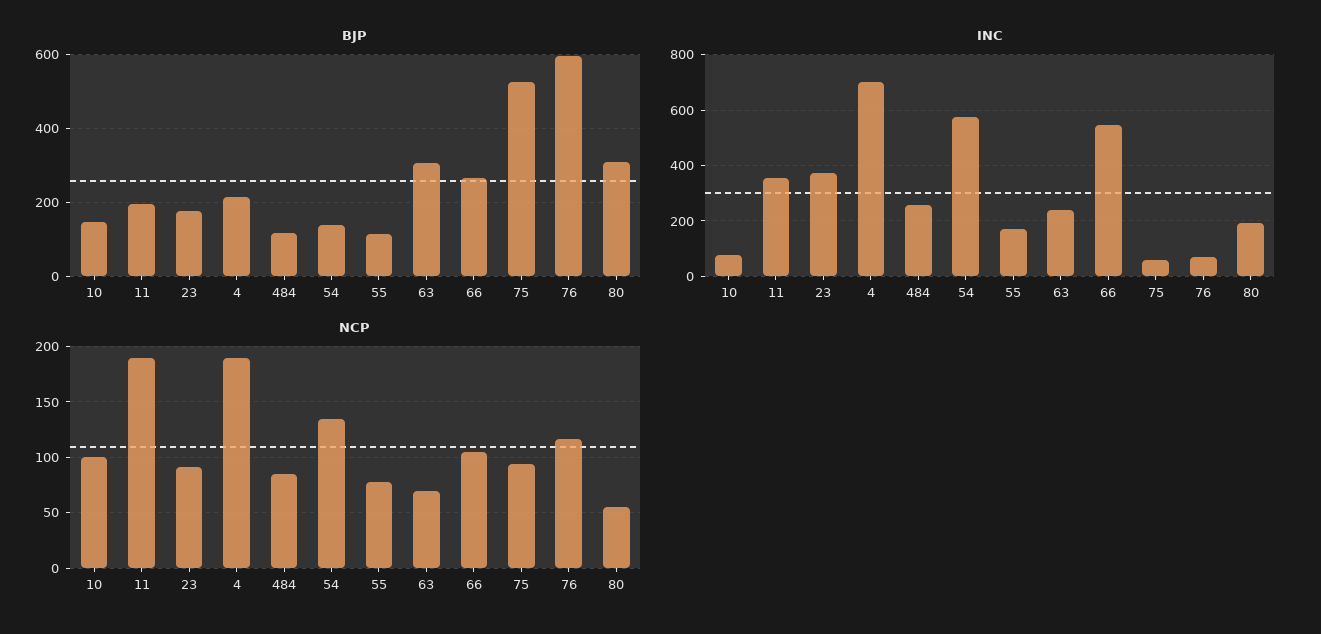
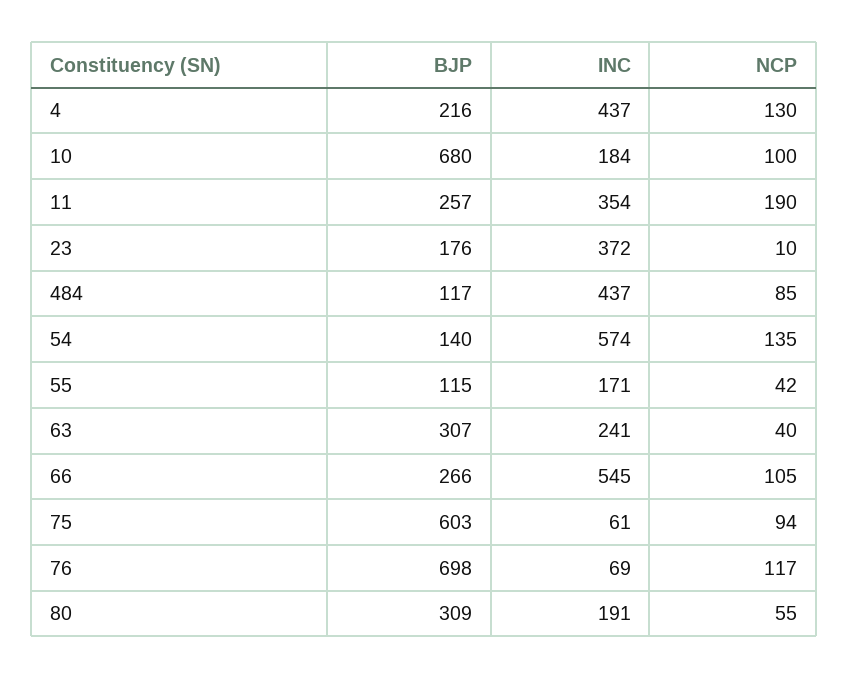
  {
    "BJP": {
-     "10": 140,
+     "10": 680,
-     "11": 200,
+     "11": 257,
      "23": 176,
      "4": 216,
      "484": 117,
      "54": 140,
      "55": 115,
      "63": 307,
      "66": 266,
-     "75": 520,
+     "75": 603,
-     "76": 600,
+     "76": 698,
      "80": 309
    },
    "INC": {
-     "10": 75,
+     "10": 184,
      "11": 354,
      "23": 372,
-     "4": 700,
+     "4": 437,
-     "484": 250,
+     "484": 437,
      "54": 574,
      "55": 171,
      "63": 241,
      "66": 545,
      "75": 61,
      "76": 69,
      "80": 191
    },
    "NCP": {
      "10": 100,
      "11": 190,
-     "23": 90,
+     "23": 10,
-     "4": 190,
+     "4": 130,
      "484": 85,
      "54": 135,
-     "55": 80,
+     "55": 42,
-     "63": 70,
+     "63": 40,
      "66": 105,
      "75": 94,
      "76": 117,
      "80": 55
    }
  }

